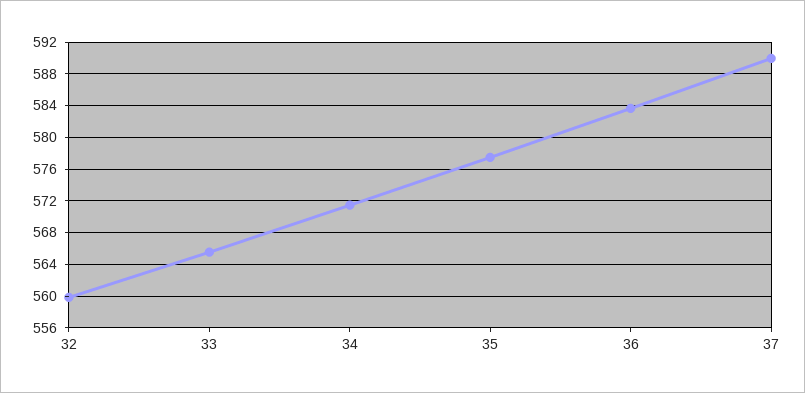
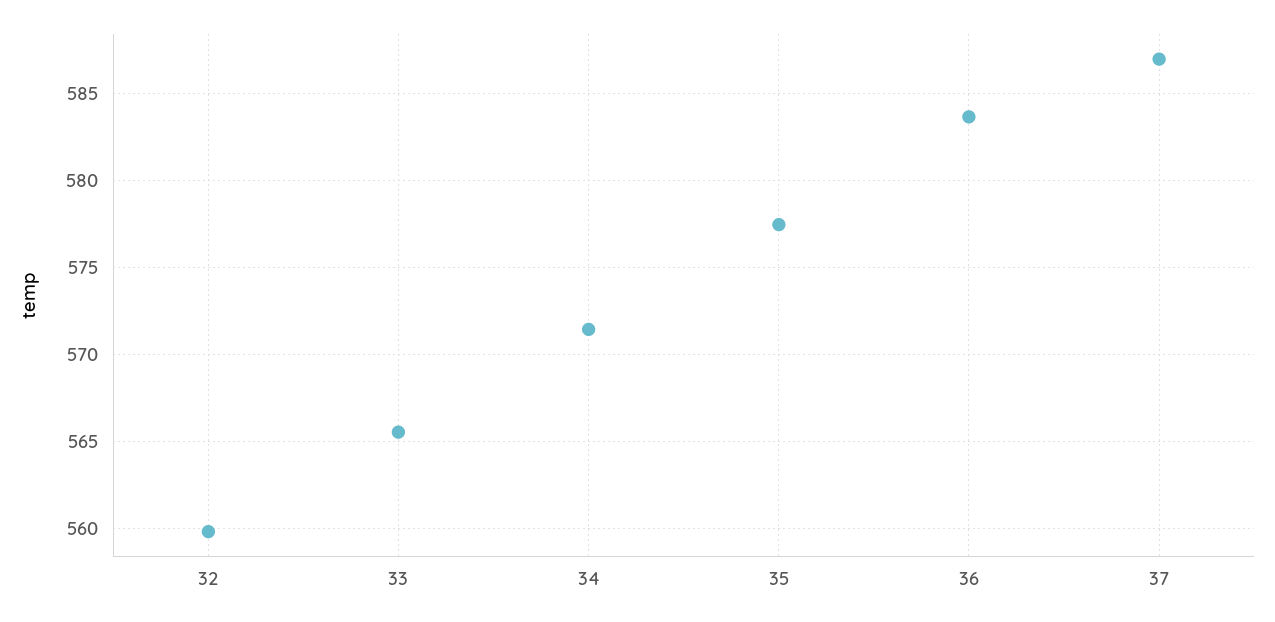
  {
    "32": 560,
    "33": 565.5,
    "34": 571.5,
    "35": 577.5,
    "36": 583.5,
-   "37": 590
+   "37": 587
  }

